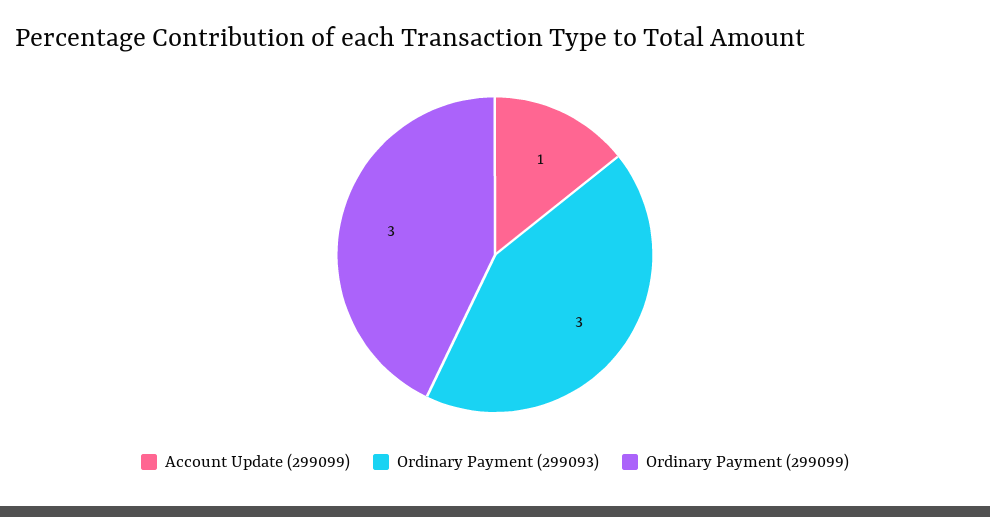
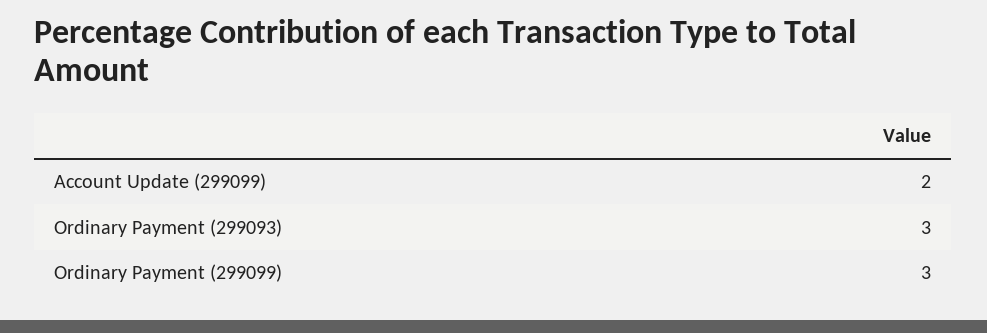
  {
-   "Account Update (299099)": 1,
+   "Account Update (299099)": 2,
    "Ordinary Payment (299093)": 3,
    "Ordinary Payment (299099)": 3
  }

